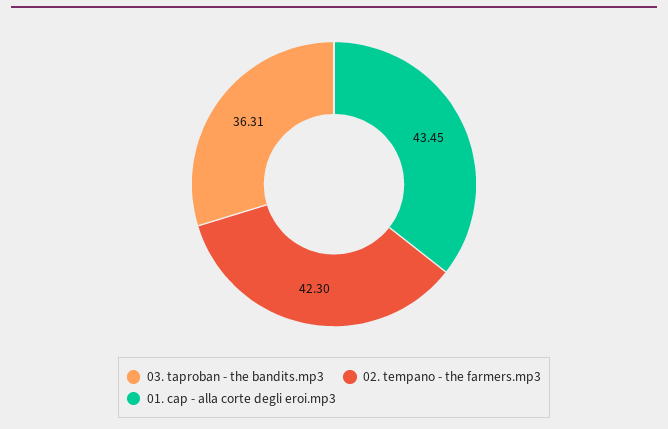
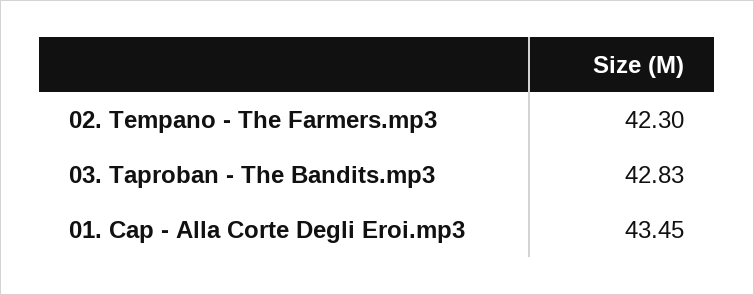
  {
-   "03. taproban - the bandits.mp3": 36.31,
+   "03. taproban - the bandits.mp3": 42.83,
    "02. tempano - the farmers.mp3": 42.3,
    "01. cap - alla corte degli eroi.mp3": 43.45
  }

